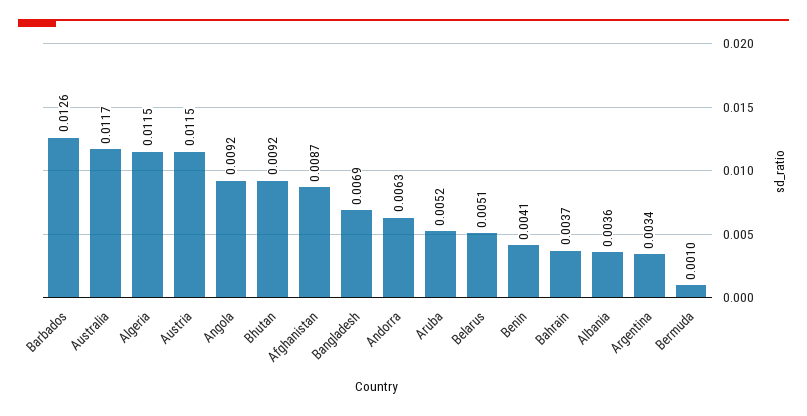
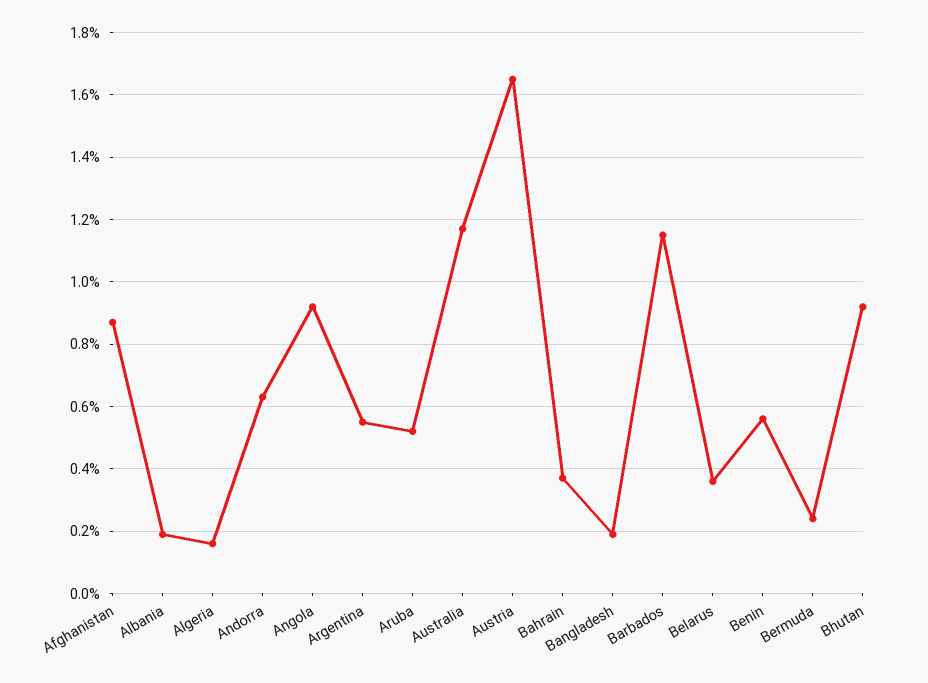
  {
-   "Barbados": 0.0126,
+   "Barbados": 0.0115,
    "Australia": 0.0117,
-   "Algeria": 0.0115,
+   "Algeria": 0.0015,
-   "Austria": 0.0115,
+   "Austria": 0.0165,
    "Angola": 0.0092,
    "Bhutan": 0.0092,
    "Afghanistan": 0.0087,
-   "Bangladesh": 0.0069,
+   "Bangladesh": 0.002,
    "Andorra": 0.0063,
    "Aruba": 0.0052,
-   "Belarus": 0.0051,
+   "Belarus": 0.0035,
-   "Benin": 0.0041,
+   "Benin": 0.0055,
    "Bahrain": 0.0037,
-   "Albania": 0.0036,
+   "Albania": 0.002,
-   "Argentina": 0.0034,
+   "Argentina": 0.0055,
-   "Bermuda": 0.001
+   "Bermuda": 0.0025
  }

